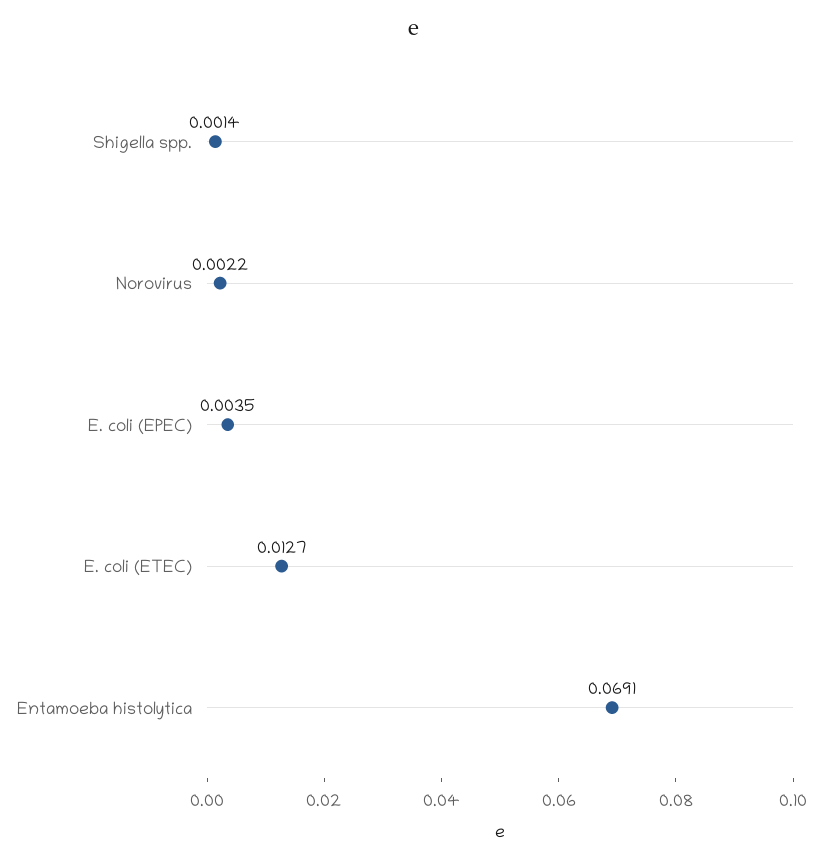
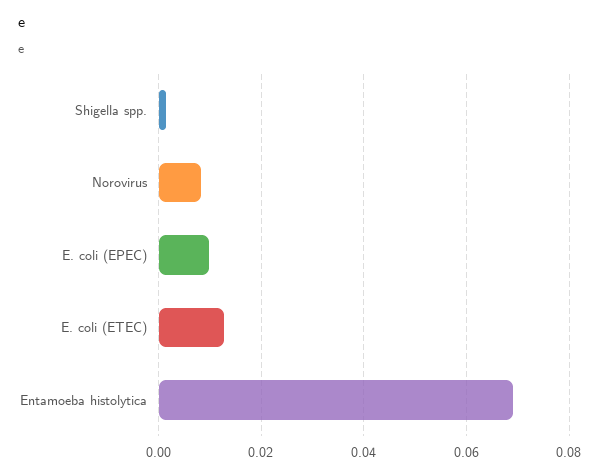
  {
    "Shigella spp.": 0.0014,
-   "Norovirus": 0.0022,
+   "Norovirus": 0.008,
-   "E. coli (EPEC)": 0.0035,
+   "E. coli (EPEC)": 0.01,
    "E. coli (ETEC)": 0.0127,
    "Entamoeba histolytica": 0.0691
  }

